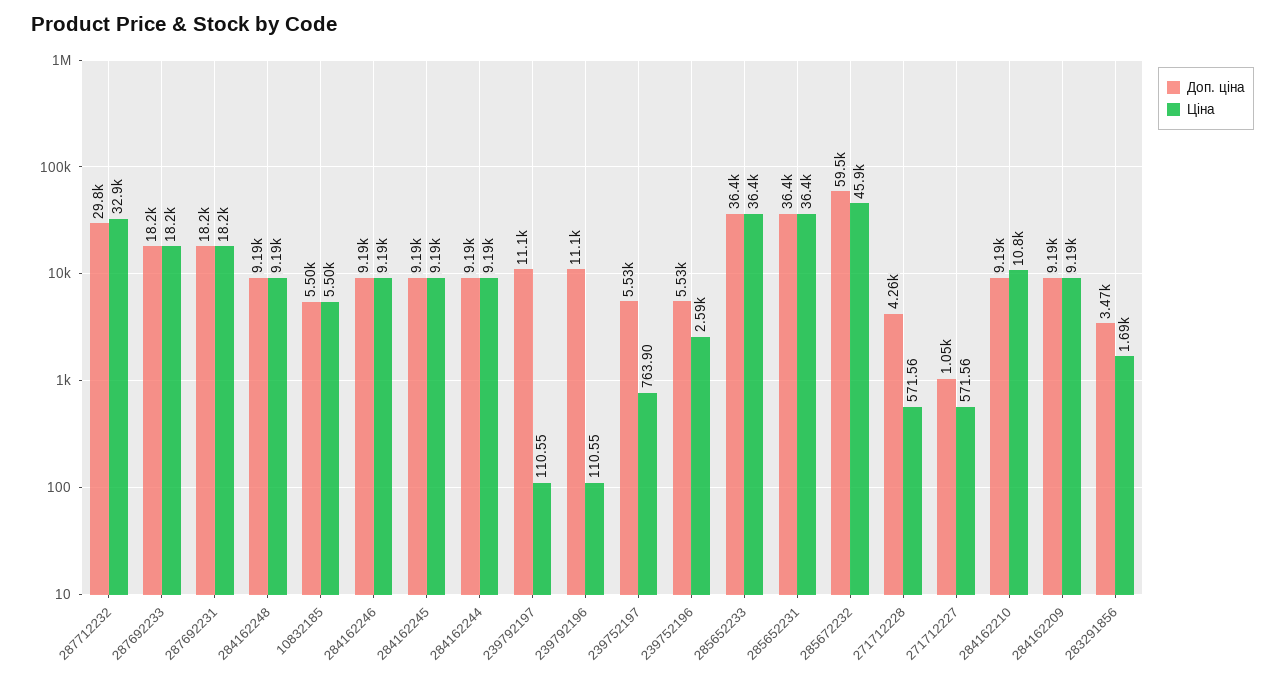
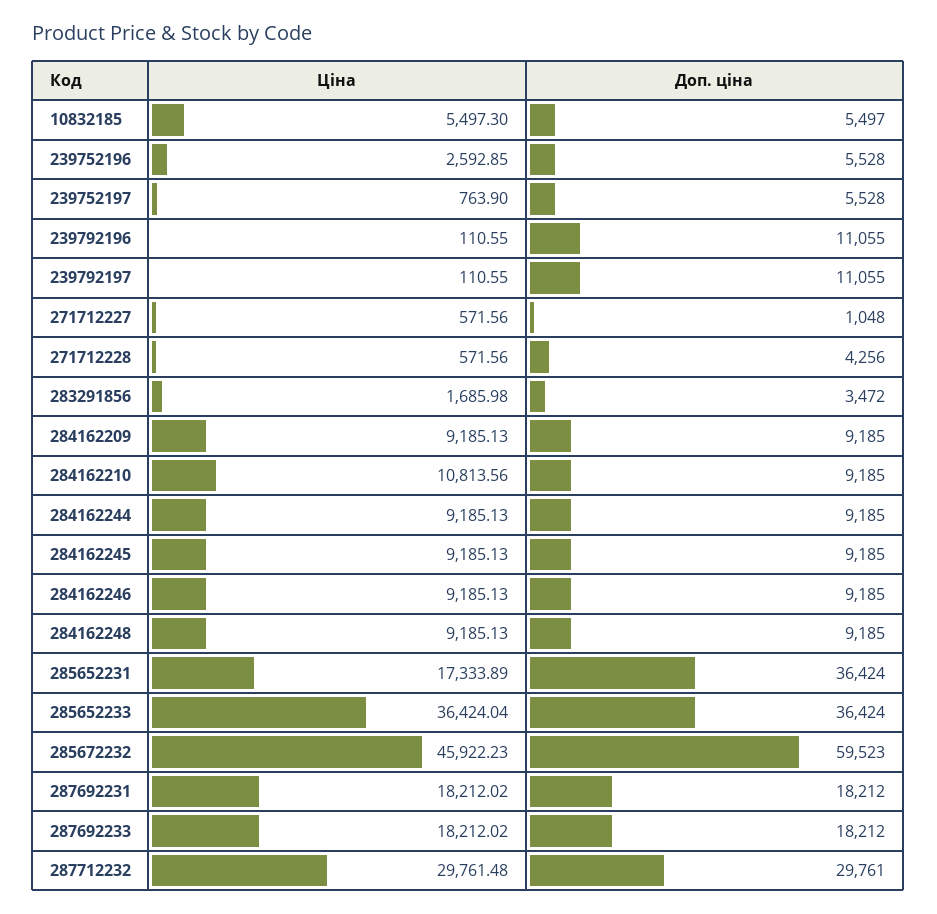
  {
    "Доп. ціна": {
      "287712232": 29761,
      "287692233": 18212,
      "287692231": 18212,
      "284162248": 9185,
      "10832185": 5497,
      "284162246": 9185,
      "284162245": 9185,
      "284162244": 9185,
      "239792197": 11055,
      "239792196": 11055,
      "239752197": 5528,
      "239752196": 5528,
      "285652233": 36424,
      "285652231": 36424,
      "285672232": 59523,
      "271712228": 4256,
      "271712227": 1048,
      "284162210": 9185,
      "284162209": 9185,
      "283291856": 3472
    },
    "Ціна": {
-     "287712232": 32900,
+     "287712232": 29761.48,
      "287692233": 18212.02,
      "287692231": 18212.02,
      "284162248": 9185.13,
      "10832185": 5497.3,
      "284162246": 9185.13,
      "284162245": 9185.13,
      "284162244": 9185.13,
      "239792197": 110.55,
      "239792196": 110.55,
      "239752197": 763.9,
      "239752196": 2592.85,
      "285652233": 36424.04,
-     "285652231": 36400,
+     "285652231": 17333.89,
      "285672232": 45922.23,
      "271712228": 571.56,
      "271712227": 571.56,
      "284162210": 10813.56,
      "284162209": 9185.13,
      "283291856": 1685.98
    }
  }

